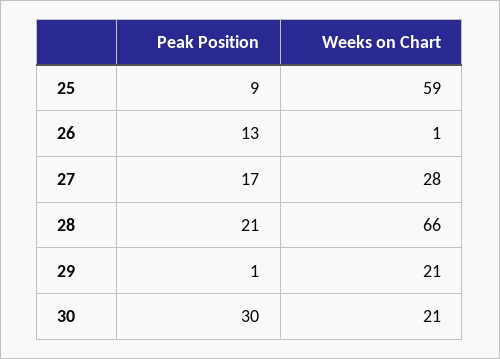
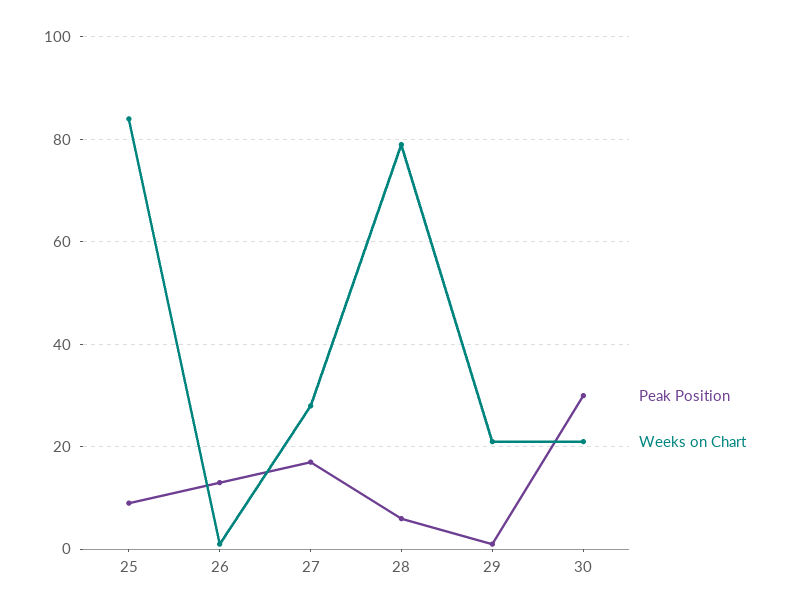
  {
    "Peak Position": {
      "25": 9,
      "26": 13,
      "27": 17,
-     "28": 21,
+     "28": 5,
      "29": 1,
      "30": 30
    },
    "Weeks on Chart": {
-     "25": 59,
+     "25": 85,
      "26": 1,
      "27": 28,
-     "28": 66,
+     "28": 80,
      "29": 21,
      "30": 21
    }
  }

